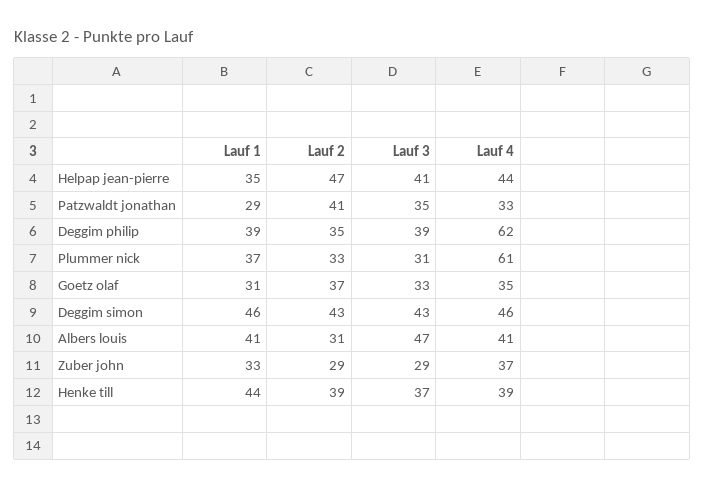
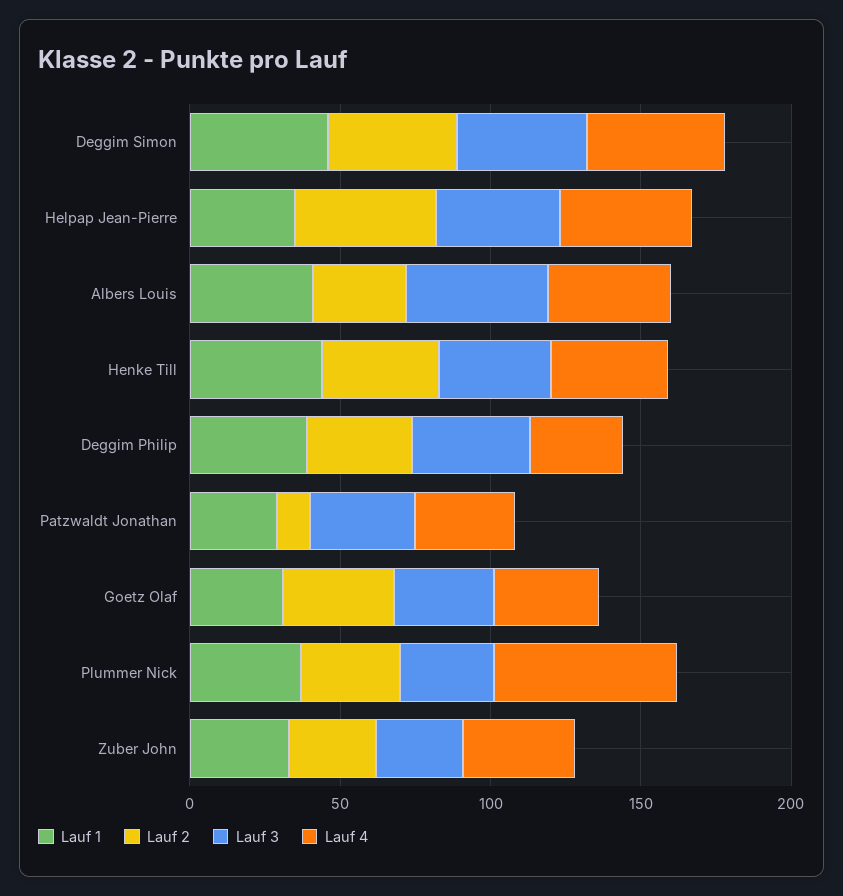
  {
    "Lauf 1": {
      "Helpap jean-pierre": 35,
      "Patzwaldt jonathan": 29,
      "Deggim philip": 39,
      "Plummer nick": 37,
      "Goetz olaf": 31,
      "Deggim simon": 46,
      "Albers louis": 41,
      "Zuber john": 33,
      "Henke till": 44
    },
    "Lauf 2": {
      "Helpap jean-pierre": 47,
-     "Patzwaldt jonathan": 41,
+     "Patzwaldt jonathan": 10,
      "Deggim philip": 35,
      "Plummer nick": 33,
      "Goetz olaf": 37,
      "Deggim simon": 43,
      "Albers louis": 31,
      "Zuber john": 29,
      "Henke till": 39
    },
    "Lauf 3": {
      "Helpap jean-pierre": 41,
      "Patzwaldt jonathan": 35,
      "Deggim philip": 39,
      "Plummer nick": 31,
      "Goetz olaf": 33,
      "Deggim simon": 43,
      "Albers louis": 47,
      "Zuber john": 29,
      "Henke till": 37
    },
    "Lauf 4": {
      "Helpap jean-pierre": 44,
      "Patzwaldt jonathan": 33,
-     "Deggim philip": 62,
+     "Deggim philip": 30,
      "Plummer nick": 61,
      "Goetz olaf": 35,
      "Deggim simon": 46,
      "Albers louis": 41,
      "Zuber john": 37,
      "Henke till": 39
    }
  }

